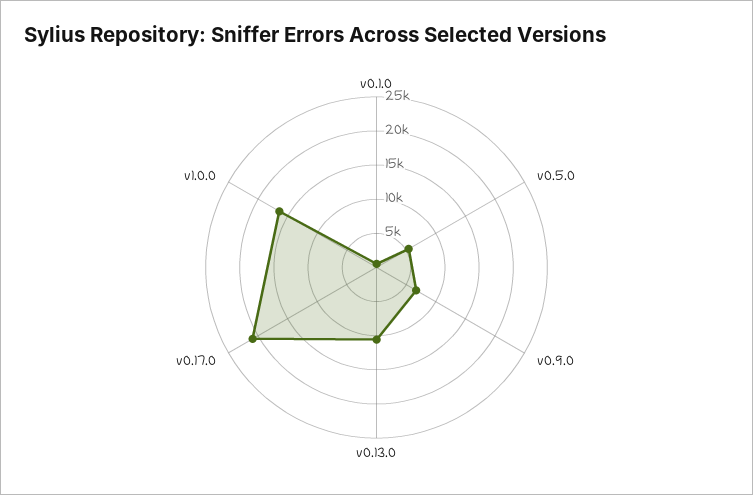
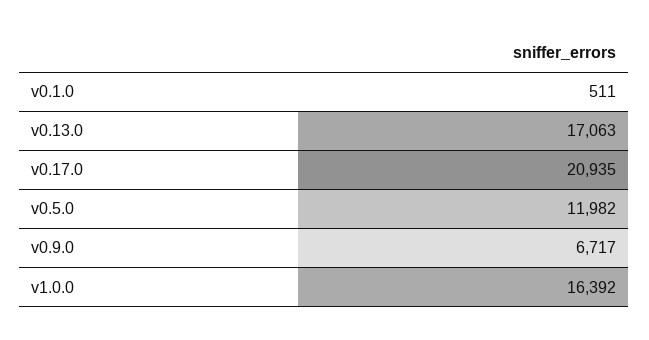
  {
    "v0.1.0": 511,
-   "v0.5.0": 5000,
+   "v0.5.0": 11982,
    "v0.9.0": 6717,
-   "v0.13.0": 10000,
+   "v0.13.0": 17063,
    "v0.17.0": 20935,
    "v1.0.0": 16392
  }

